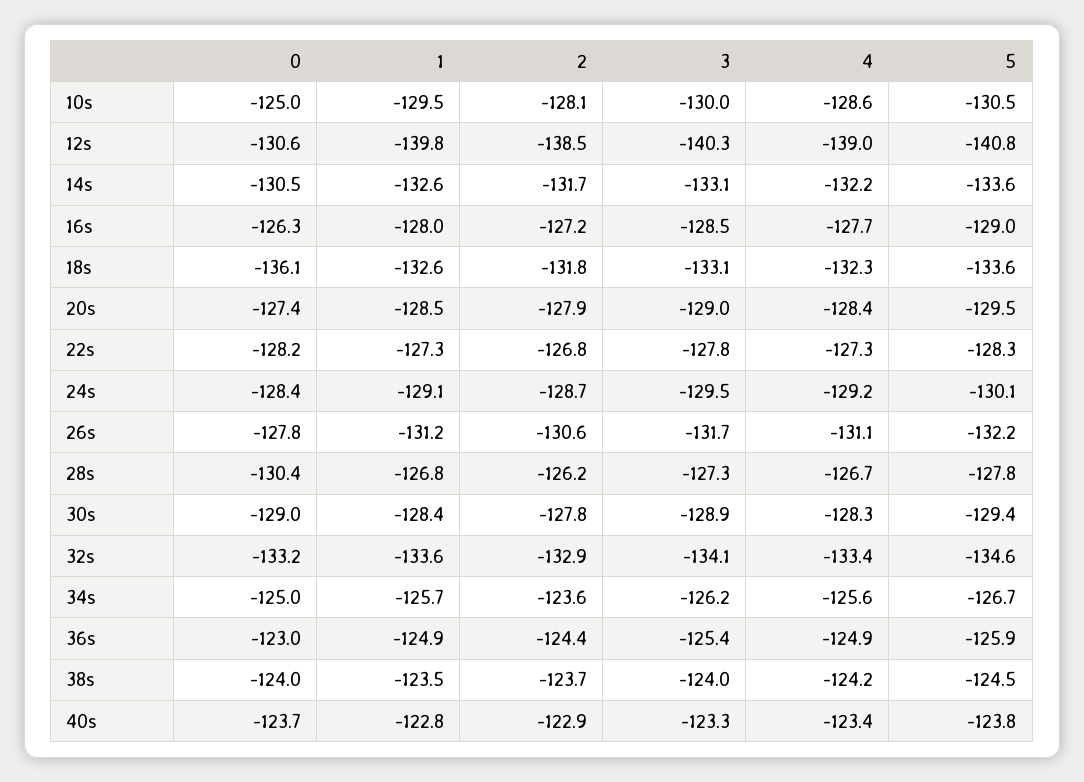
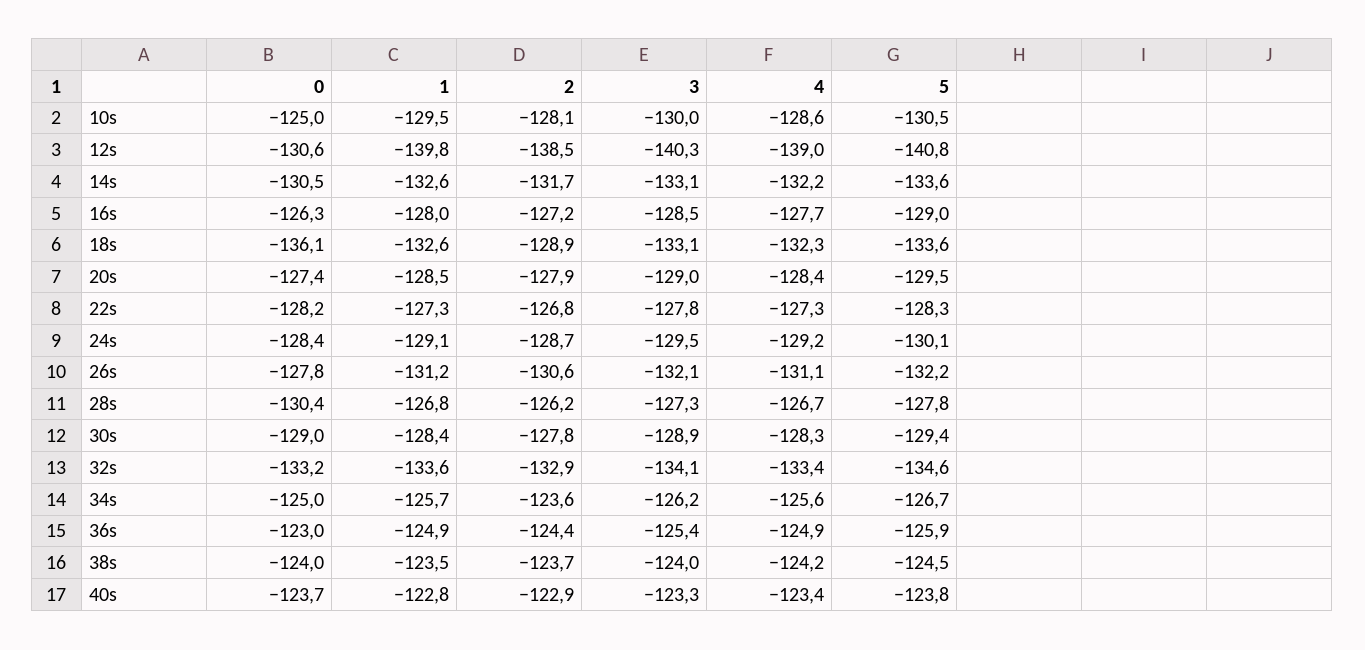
  {
    "0": {
      "10s": -125,
      "12s": -130.6,
      "14s": -130.5,
      "16s": -126.3,
      "18s": -136.1,
      "20s": -127.4,
      "22s": -128.2,
      "24s": -128.4,
      "26s": -127.8,
      "28s": -130.4,
      "30s": -129,
      "32s": -133.2,
      "34s": -125,
      "36s": -123,
      "38s": -124,
      "40s": -123.7
    },
    "1": {
      "10s": -129.5,
      "12s": -139.8,
      "14s": -132.6,
      "16s": -128,
      "18s": -132.6,
      "20s": -128.5,
      "22s": -127.3,
      "24s": -129.1,
      "26s": -131.2,
      "28s": -126.8,
      "30s": -128.4,
      "32s": -133.6,
      "34s": -125.7,
      "36s": -124.9,
      "38s": -123.5,
      "40s": -122.8
    },
    "2": {
      "10s": -128.1,
      "12s": -138.5,
      "14s": -131.7,
      "16s": -127.2,
-     "18s": -131.8,
+     "18s": -128.9,
      "20s": -127.9,
      "22s": -126.8,
      "24s": -128.7,
      "26s": -130.6,
      "28s": -126.2,
      "30s": -127.8,
      "32s": -132.9,
      "34s": -123.6,
      "36s": -124.4,
      "38s": -123.7,
      "40s": -122.9
    },
    "3": {
      "10s": -130,
      "12s": -140.3,
      "14s": -133.1,
      "16s": -128.5,
      "18s": -133.1,
      "20s": -129,
      "22s": -127.8,
      "24s": -129.5,
-     "26s": -131.7,
+     "26s": -132.1,
      "28s": -127.3,
      "30s": -128.9,
      "32s": -134.1,
      "34s": -126.2,
      "36s": -125.4,
      "38s": -124,
      "40s": -123.3
    },
    "4": {
      "10s": -128.6,
      "12s": -139,
      "14s": -132.2,
      "16s": -127.7,
      "18s": -132.3,
      "20s": -128.4,
      "22s": -127.3,
      "24s": -129.2,
      "26s": -131.1,
      "28s": -126.7,
      "30s": -128.3,
      "32s": -133.4,
      "34s": -125.6,
      "36s": -124.9,
      "38s": -124.2,
      "40s": -123.4
    },
    "5": {
      "10s": -130.5,
      "12s": -140.8,
      "14s": -133.6,
      "16s": -129,
      "18s": -133.6,
      "20s": -129.5,
      "22s": -128.3,
      "24s": -130.1,
      "26s": -132.2,
      "28s": -127.8,
      "30s": -129.4,
      "32s": -134.6,
      "34s": -126.7,
      "36s": -125.9,
      "38s": -124.5,
      "40s": -123.8
    }
  }

